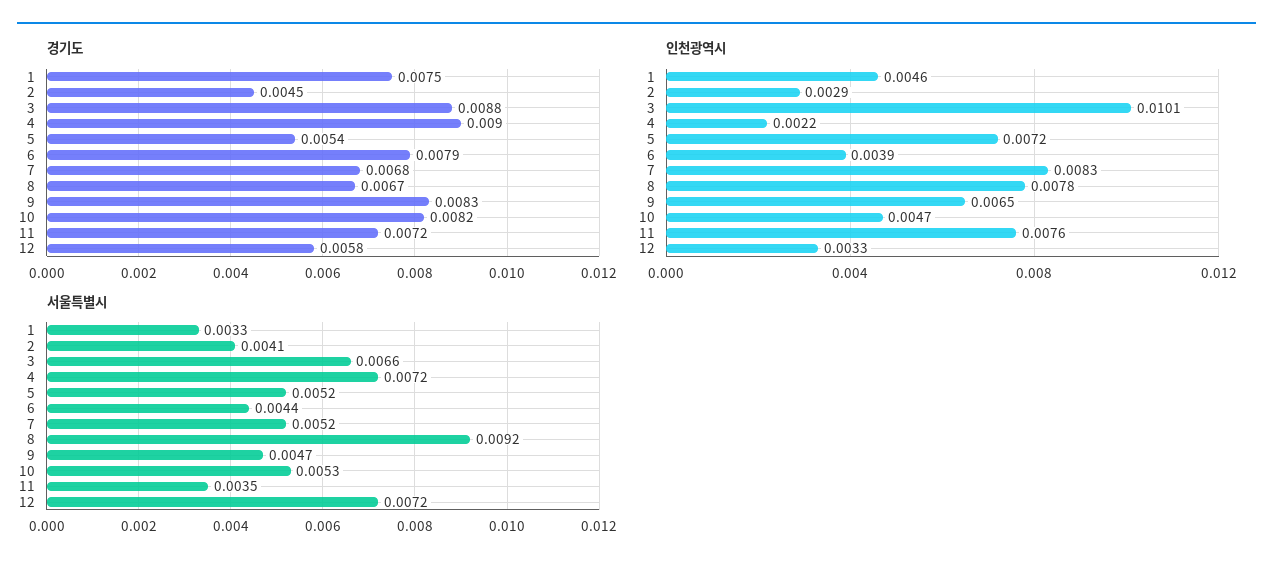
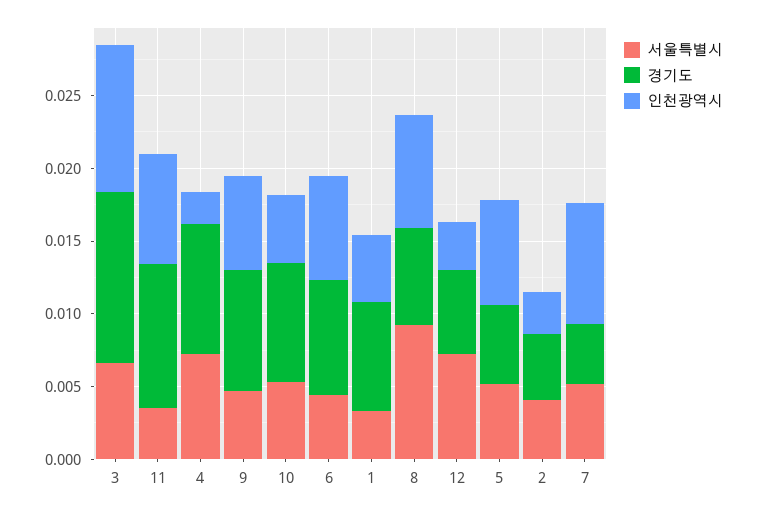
  {
    "경기도": {
      "1": 0.0075,
      "2": 0.0045,
-     "3": 0.0088,
+     "3": 0.012,
      "4": 0.009,
      "5": 0.0054,
      "6": 0.0079,
-     "7": 0.0068,
+     "7": 0.004,
      "8": 0.0067,
      "9": 0.0083,
      "10": 0.0082,
-     "11": 0.0072,
+     "11": 0.01,
      "12": 0.0058
    },
    "인천광역시": {
      "1": 0.0046,
      "2": 0.0029,
      "3": 0.0101,
      "4": 0.0022,
      "5": 0.0072,
-     "6": 0.0039,
+     "6": 0.007,
      "7": 0.0083,
      "8": 0.0078,
      "9": 0.0065,
      "10": 0.0047,
      "11": 0.0076,
      "12": 0.0033
    },
    "서울특별시": {
      "1": 0.0033,
      "2": 0.0041,
      "3": 0.0066,
      "4": 0.0072,
      "5": 0.0052,
      "6": 0.0044,
      "7": 0.0052,
      "8": 0.0092,
      "9": 0.0047,
      "10": 0.0053,
      "11": 0.0035,
      "12": 0.0072
    }
  }

